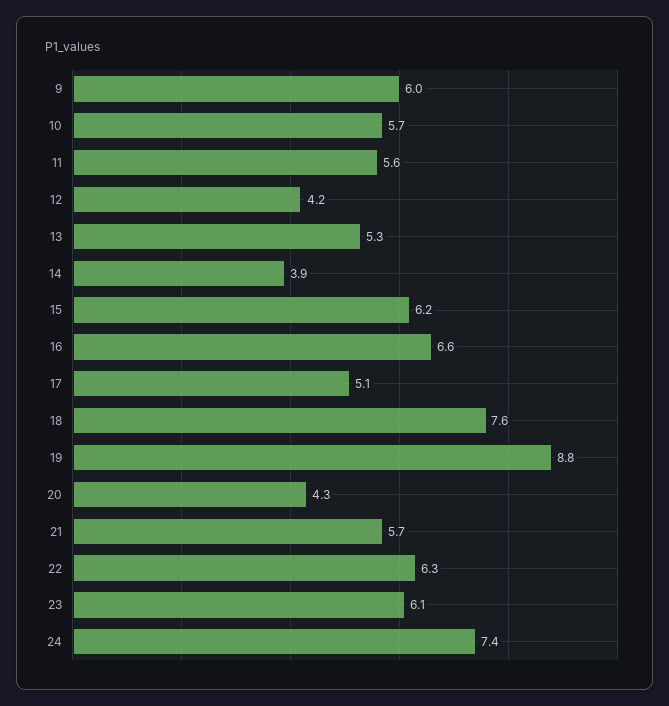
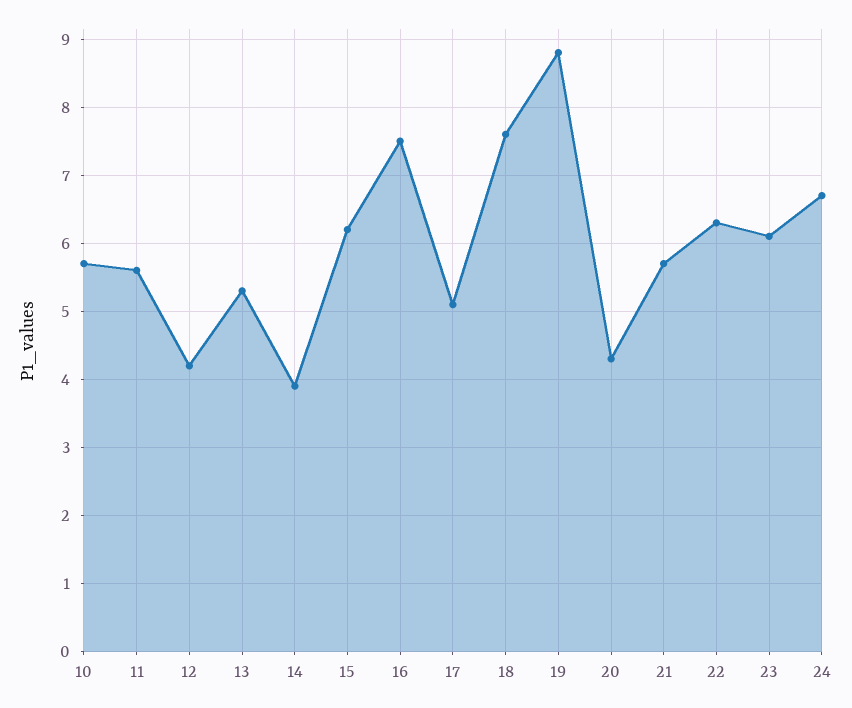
  {
-   "9": 6,
    "10": 5.7,
    "11": 5.6,
    "12": 4.2,
    "13": 5.3,
    "14": 3.9,
    "15": 6.2,
-   "16": 6.6,
+   "16": 7.5,
    "17": 5.1,
    "18": 7.6,
    "19": 8.8,
    "20": 4.3,
    "21": 5.7,
    "22": 6.3,
    "23": 6.1,
-   "24": 7.4
+   "24": 6.7
  }

